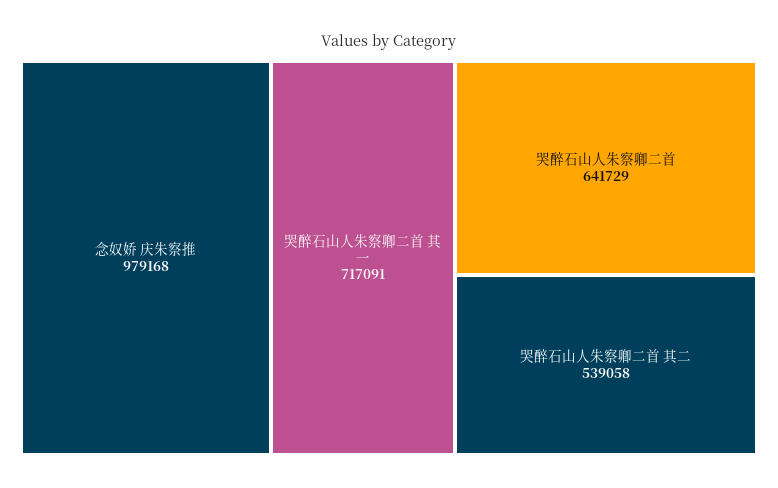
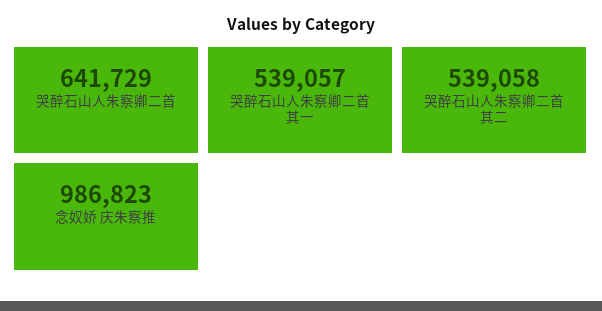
  {
-   "念奴娇 庆朱察推": 979168,
+   "念奴娇 庆朱察推": 986823,
-   "哭醉石山人朱察卿二首 其一": 717091,
+   "哭醉石山人朱察卿二首 其一": 539057,
    "哭醉石山人朱察卿二首": 641729,
    "哭醉石山人朱察卿二首 其二": 539058
  }

